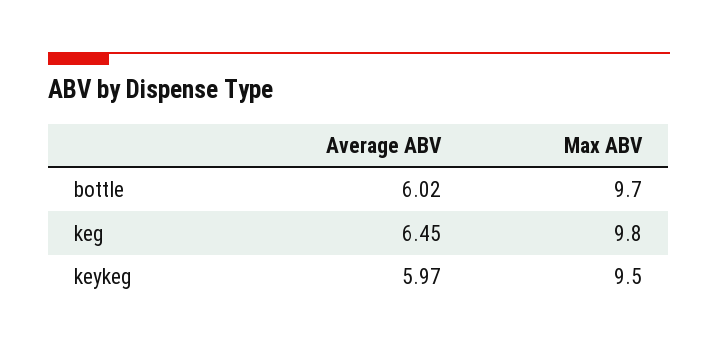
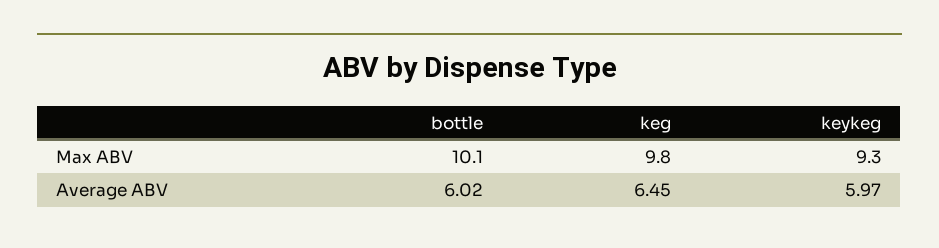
  {
    "Average ABV": {
      "bottle": 6.02,
      "keg": 6.45,
      "keykeg": 5.97
    },
    "Max ABV": {
-     "bottle": 9.7,
+     "bottle": 10.1,
      "keg": 9.8,
-     "keykeg": 9.5
+     "keykeg": 9.3
    }
  }

